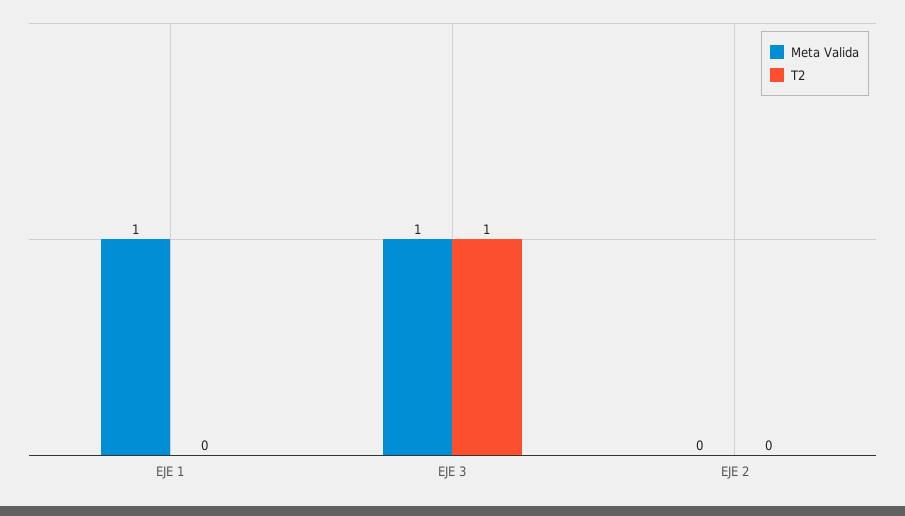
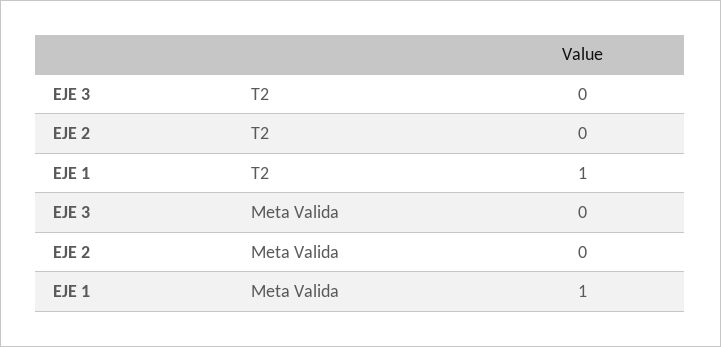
  {
    "Meta Valida": {
      "EJE 1": 1,
-     "EJE 3": 1,
+     "EJE 3": 0,
      "EJE 2": 0
    },
    "T2": {
-     "EJE 1": 0,
+     "EJE 1": 1,
-     "EJE 3": 1,
+     "EJE 3": 0,
      "EJE 2": 0
    }
  }

